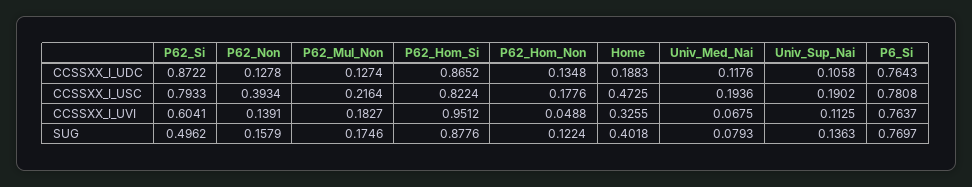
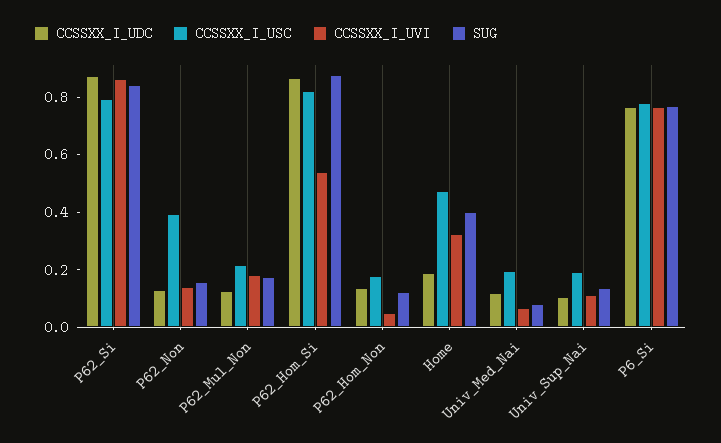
  {
    "CCSSXX_I_UDC": {
      "P62_Si": 0.8722,
      "P62_Non": 0.1278,
      "P62_Mul_Non": 0.1274,
      "P62_Hom_Si": 0.8652,
      "P62_Hom_Non": 0.1348,
      "Home": 0.1883,
      "Univ_Med_Nai": 0.1176,
      "Univ_Sup_Nai": 0.1058,
      "P6_Si": 0.7643
    },
    "CCSSXX_I_USC": {
      "P62_Si": 0.7933,
      "P62_Non": 0.3934,
      "P62_Mul_Non": 0.2164,
      "P62_Hom_Si": 0.8224,
      "P62_Hom_Non": 0.1776,
      "Home": 0.4725,
      "Univ_Med_Nai": 0.1936,
      "Univ_Sup_Nai": 0.1902,
      "P6_Si": 0.7808
    },
    "CCSSXX_I_UVI": {
-     "P62_Si": 0.6041,
+     "P62_Si": 0.85,
      "P62_Non": 0.1391,
      "P62_Mul_Non": 0.1827,
-     "P62_Hom_Si": 0.9512,
+     "P62_Hom_Si": 0.55,
      "P62_Hom_Non": 0.0488,
      "Home": 0.3255,
      "Univ_Med_Nai": 0.0675,
      "Univ_Sup_Nai": 0.1125,
      "P6_Si": 0.7637
    },
    "SUG": {
-     "P62_Si": 0.4962,
+     "P62_Si": 0.85,
      "P62_Non": 0.1579,
      "P62_Mul_Non": 0.1746,
      "P62_Hom_Si": 0.8776,
      "P62_Hom_Non": 0.1224,
      "Home": 0.4018,
      "Univ_Med_Nai": 0.0793,
      "Univ_Sup_Nai": 0.1363,
      "P6_Si": 0.7697
    }
  }

